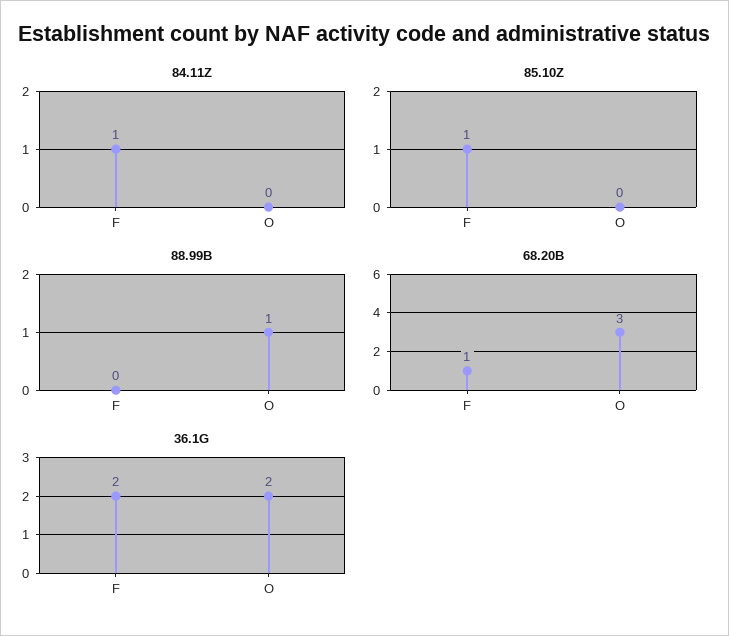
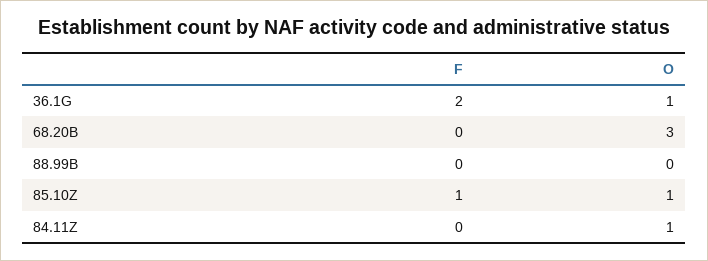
  {
    "84.11Z": {
-     "F": 1,
+     "F": 0,
-     "O": 0
+     "O": 1
    },
    "85.10Z": {
      "F": 1,
-     "O": 0
+     "O": 1
    },
    "88.99B": {
      "F": 0,
-     "O": 1
+     "O": 0
    },
    "68.20B": {
-     "F": 1,
+     "F": 0,
      "O": 3
    },
    "36.1G": {
      "F": 2,
-     "O": 2
+     "O": 1
    }
  }

